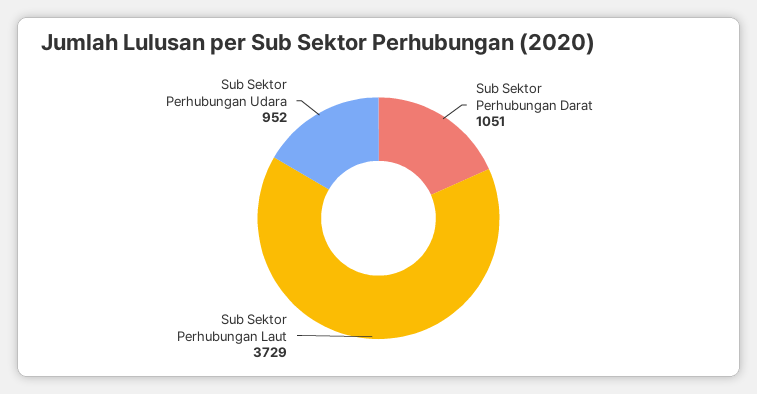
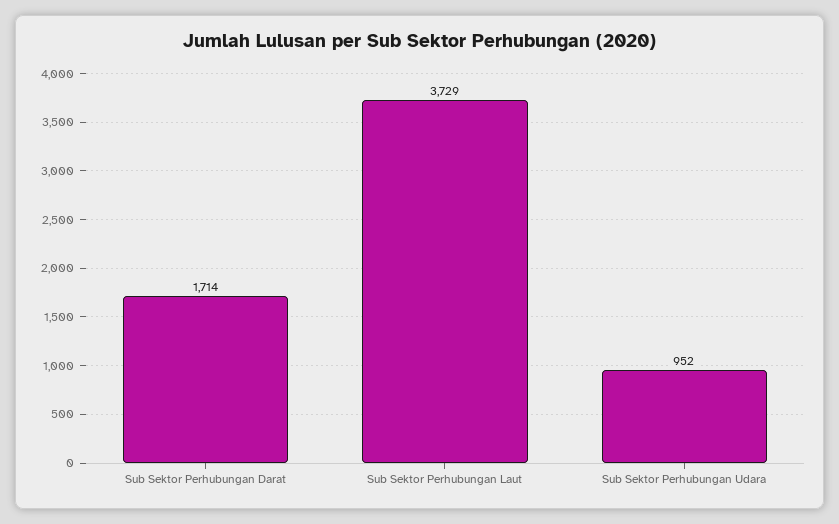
  {
-   "Sub Sektor Perhubungan Darat": 1051,
+   "Sub Sektor Perhubungan Darat": 1714,
    "Sub Sektor Perhubungan Laut": 3729,
    "Sub Sektor Perhubungan Udara": 952
  }

